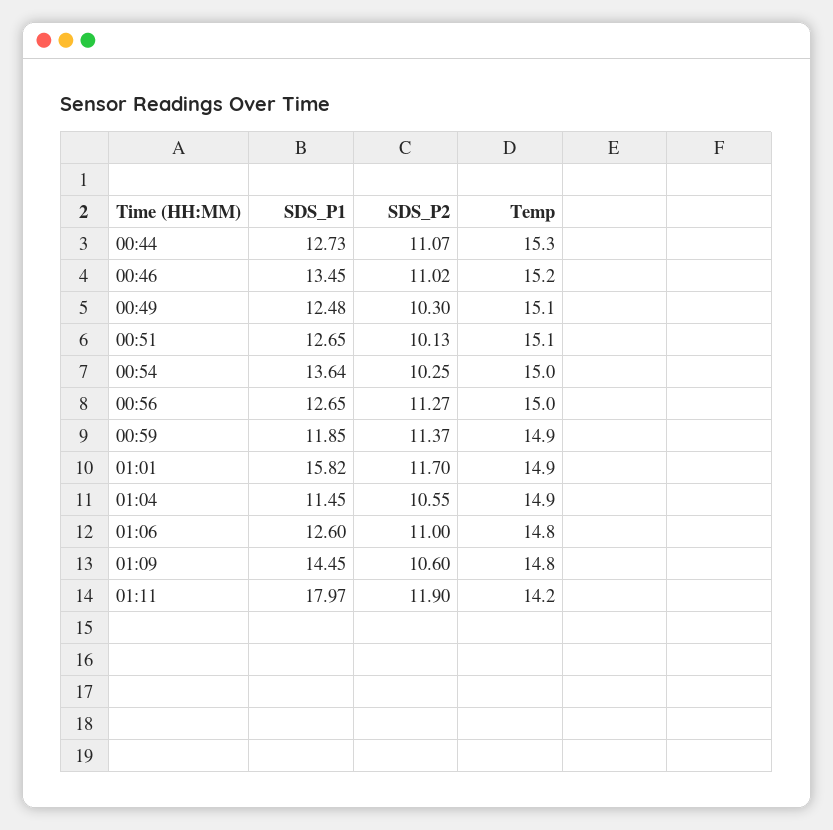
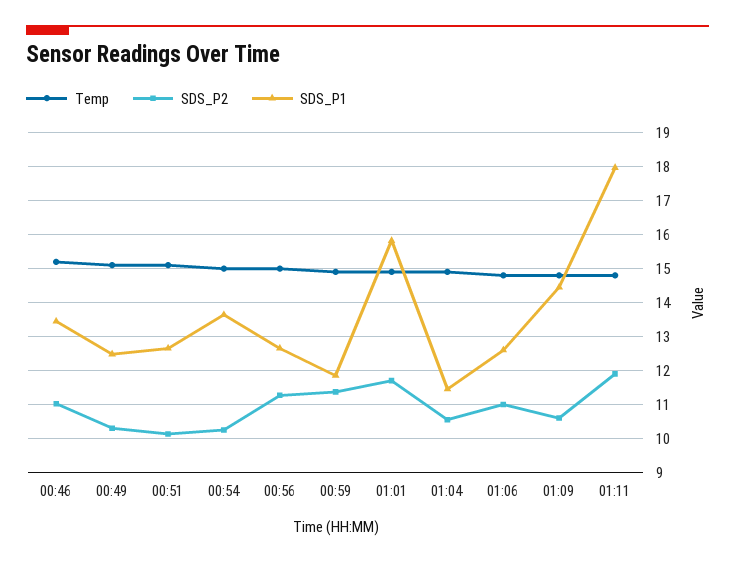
  {
    "SDS_P1": {
-     "00:44": 12.73,
      "00:46": 13.45,
      "00:49": 12.48,
      "00:51": 12.65,
      "00:54": 13.64,
      "00:56": 12.65,
      "00:59": 11.85,
      "01:01": 15.82,
      "01:04": 11.45,
      "01:06": 12.6,
      "01:09": 14.45,
      "01:11": 17.97
    },
    "SDS_P2": {
-     "00:44": 11.07,
      "00:46": 11.02,
      "00:49": 10.3,
      "00:51": 10.13,
      "00:54": 10.25,
      "00:56": 11.27,
      "00:59": 11.37,
      "01:01": 11.7,
      "01:04": 10.55,
      "01:06": 11,
      "01:09": 10.6,
      "01:11": 11.9
    },
    "Temp": {
-     "00:44": 15.3,
      "00:46": 15.2,
      "00:49": 15.1,
      "00:51": 15.1,
      "00:54": 15,
      "00:56": 15,
      "00:59": 14.9,
      "01:01": 14.9,
      "01:04": 14.9,
      "01:06": 14.8,
      "01:09": 14.8,
-     "01:11": 14.2
+     "01:11": 14.8
    }
  }

